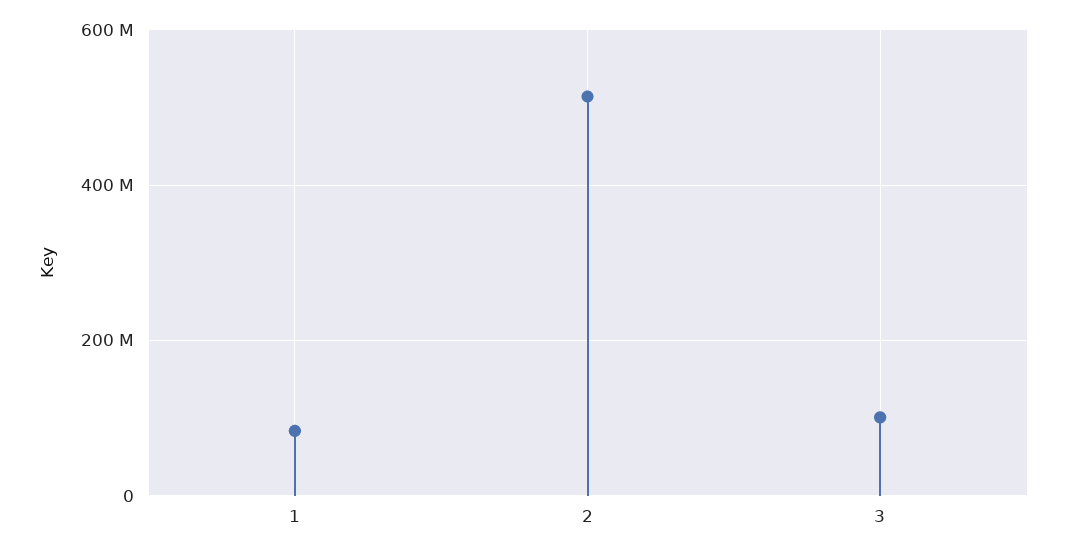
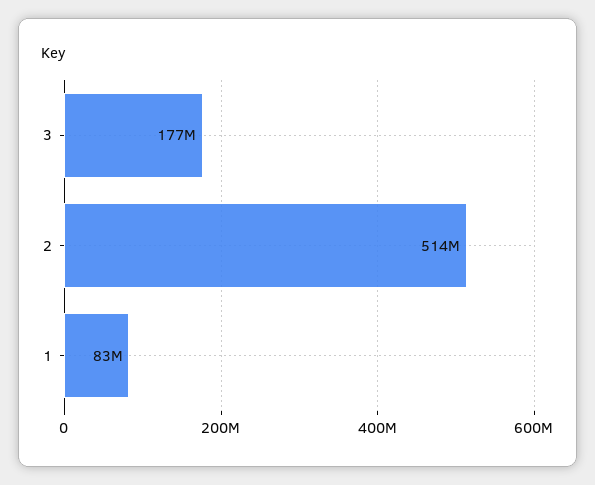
  {
    "1": 83000000,
    "2": 514000000,
-   "3": 100000000
+   "3": 177000000
  }

